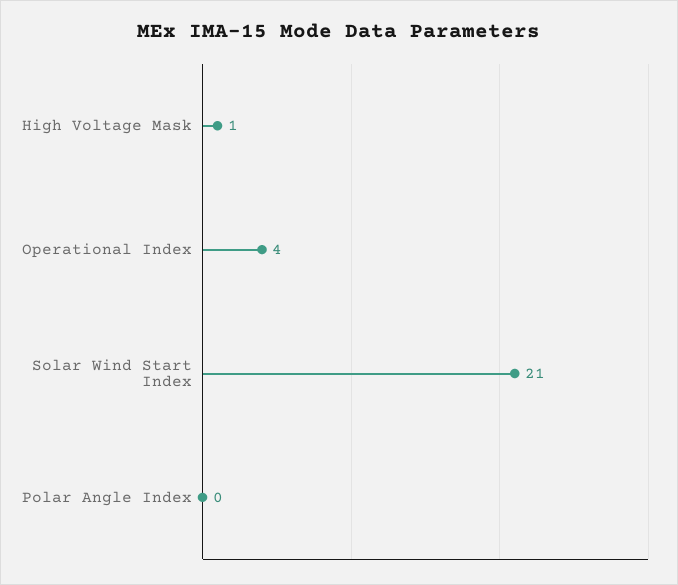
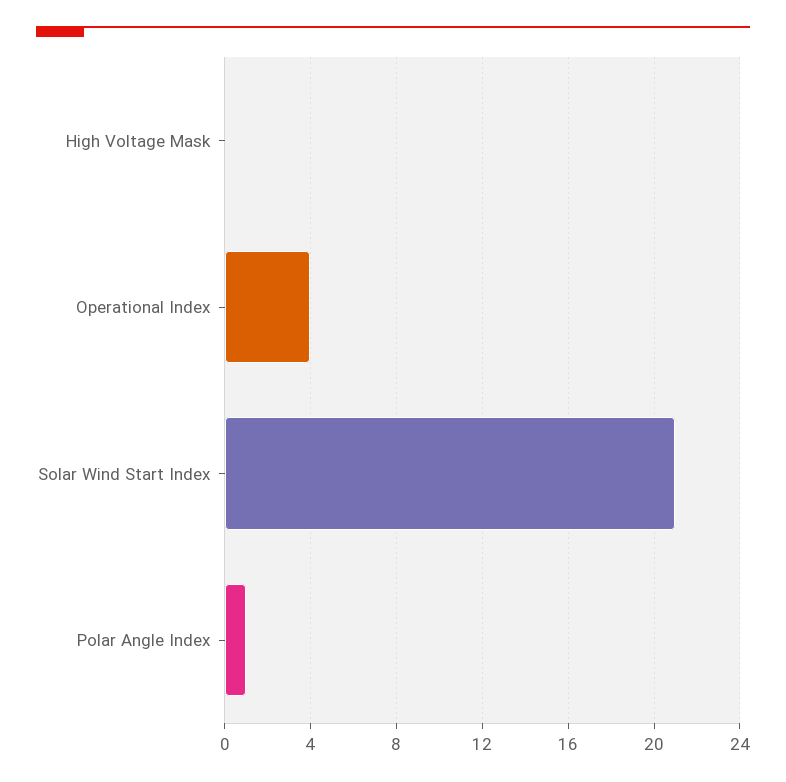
  {
-   "High Voltage Mask": 1,
+   "High Voltage Mask": 0,
    "Operational Index": 4,
    "Solar Wind Start Index": 21,
-   "Polar Angle Index": 0
+   "Polar Angle Index": 1
  }

